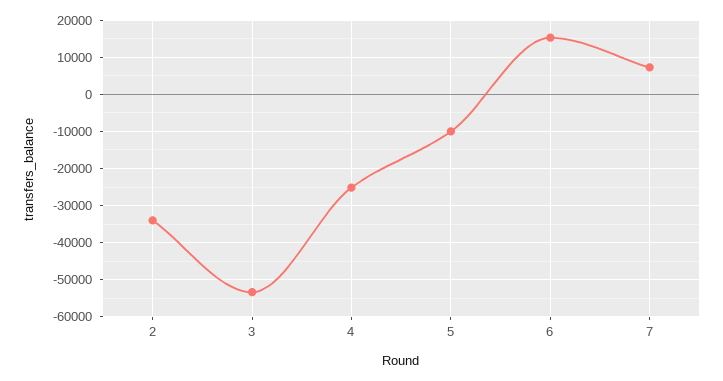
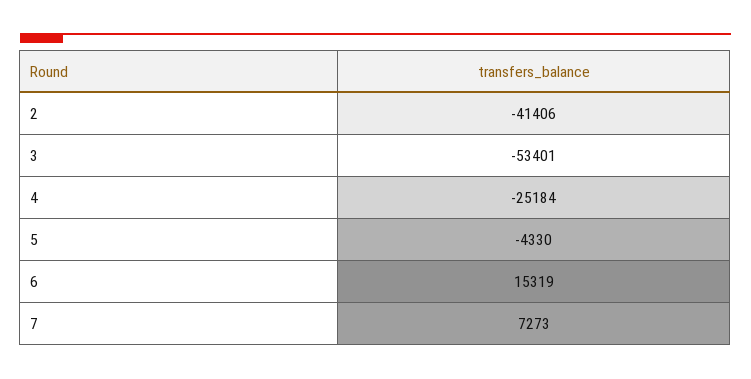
  {
-   "2": -34000,
+   "2": -41406,
    "3": -53401,
    "4": -25184,
-   "5": -10000,
+   "5": -4330,
    "6": 15319,
    "7": 7273
  }

